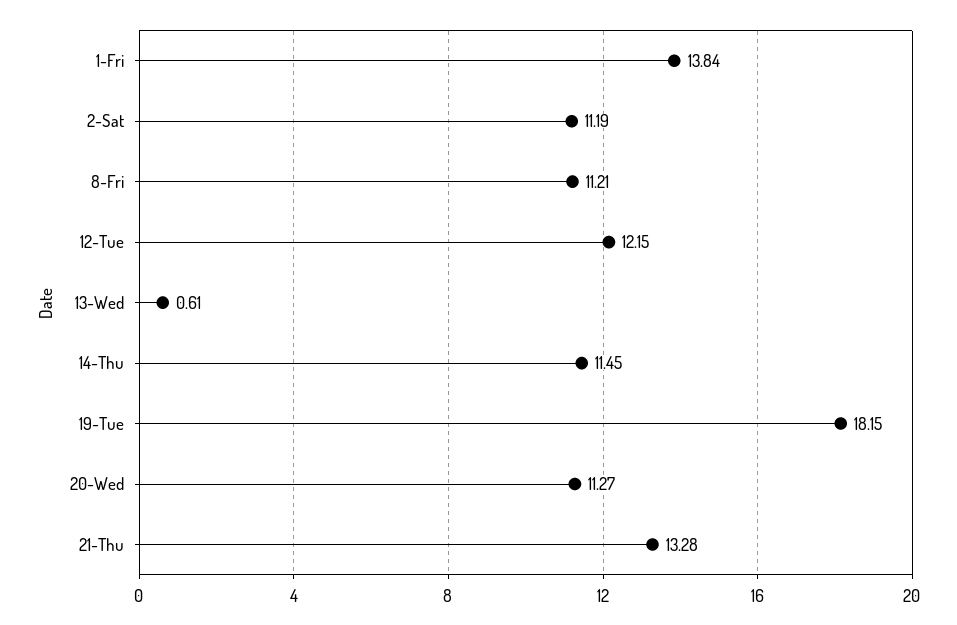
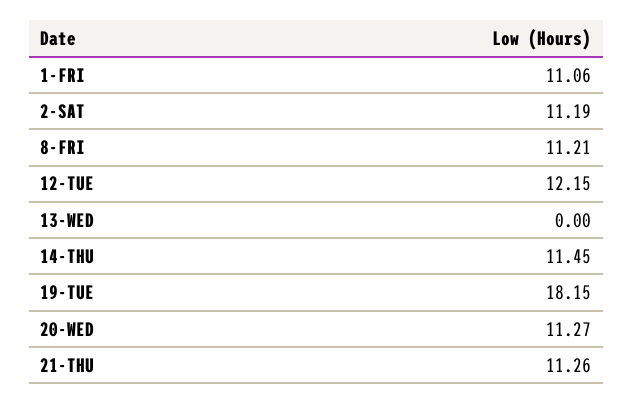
  {
-   "1-Fri": 13.84,
+   "1-Fri": 11.06,
    "2-Sat": 11.19,
    "8-Fri": 11.21,
    "12-Tue": 12.15,
-   "13-Wed": 0.61,
+   "13-Wed": 0,
    "14-Thu": 11.45,
    "19-Tue": 18.15,
    "20-Wed": 11.27,
-   "21-Thu": 13.28
+   "21-Thu": 11.26
  }

